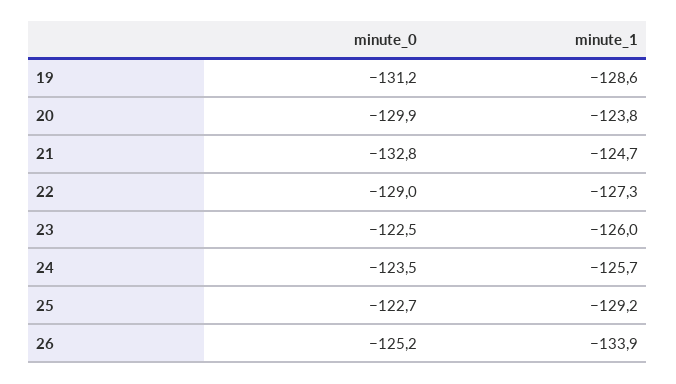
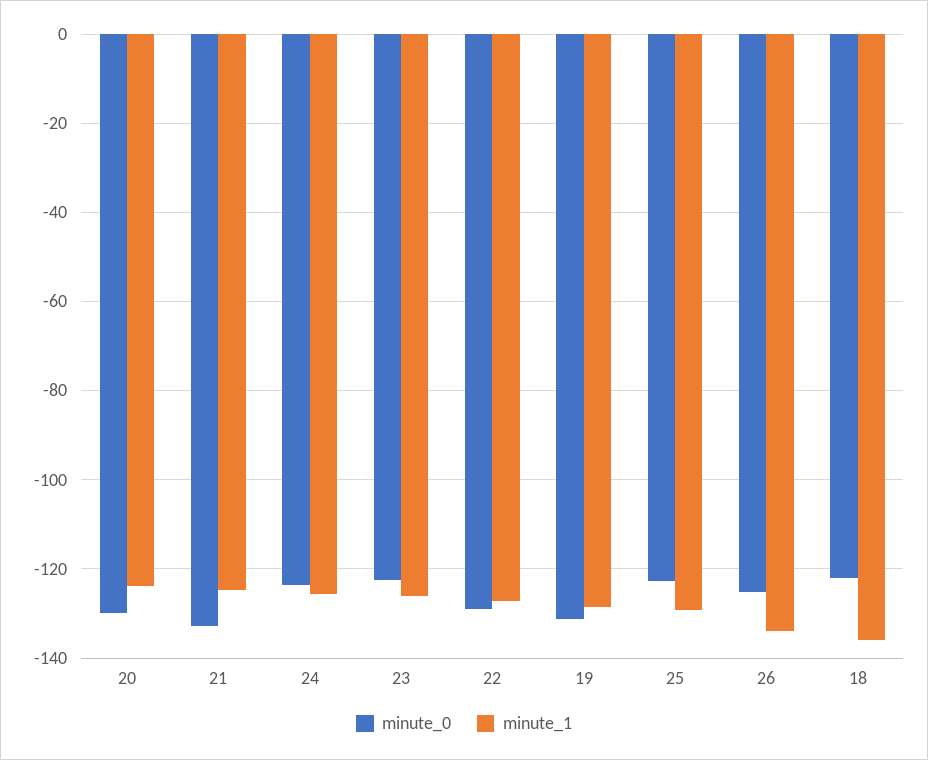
  {
    "minute_0": {
      "19": -131.2,
      "20": -129.9,
      "21": -132.8,
      "22": -129,
      "23": -122.5,
      "24": -123.5,
      "25": -122.7,
-     "26": -125.2
+     "26": -125.2,
+     "18": -122
    },
    "minute_1": {
      "19": -128.6,
      "20": -123.8,
      "21": -124.7,
      "22": -127.3,
      "23": -126,
      "24": -125.7,
      "25": -129.2,
-     "26": -133.9
+     "26": -133.9,
+     "18": -136
    }
  }

